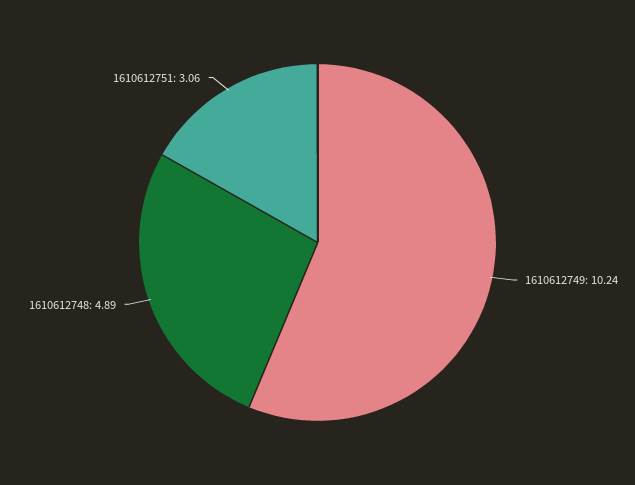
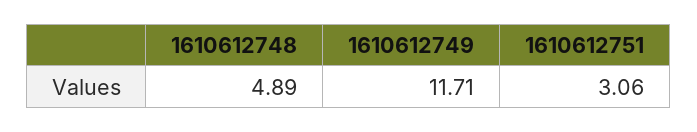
  {
-   "1610612749": 10.24,
+   "1610612749": 11.71,
    "1610612748": 4.89,
    "1610612751": 3.06
  }

